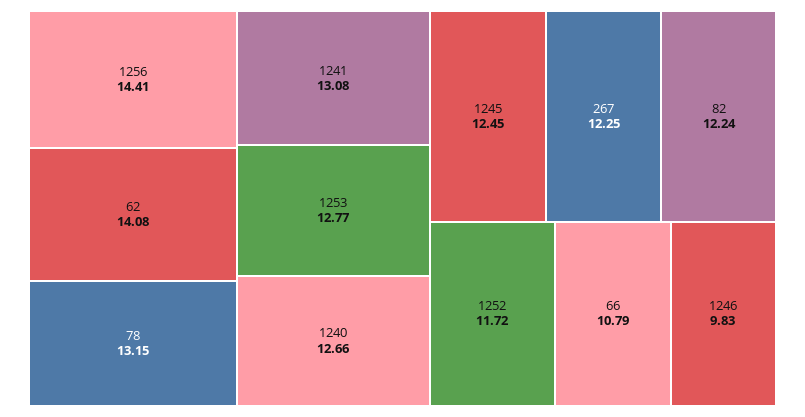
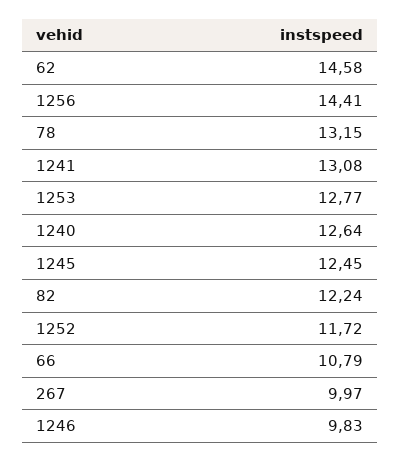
  {
    "1256": 14.41,
-   "62": 14.08,
+   "62": 14.58,
    "78": 13.15,
    "1241": 13.08,
    "1253": 12.77,
-   "1240": 12.66,
+   "1240": 12.64,
    "1245": 12.45,
-   "267": 12.25,
+   "267": 9.97,
    "82": 12.24,
    "1252": 11.72,
    "66": 10.79,
    "1246": 9.83
  }

